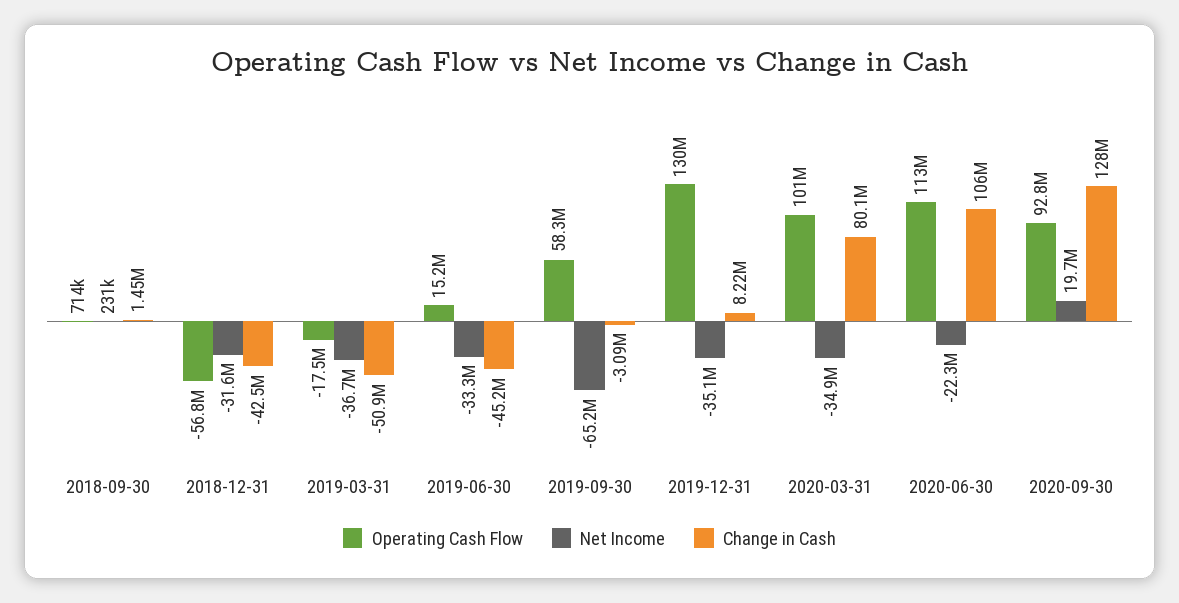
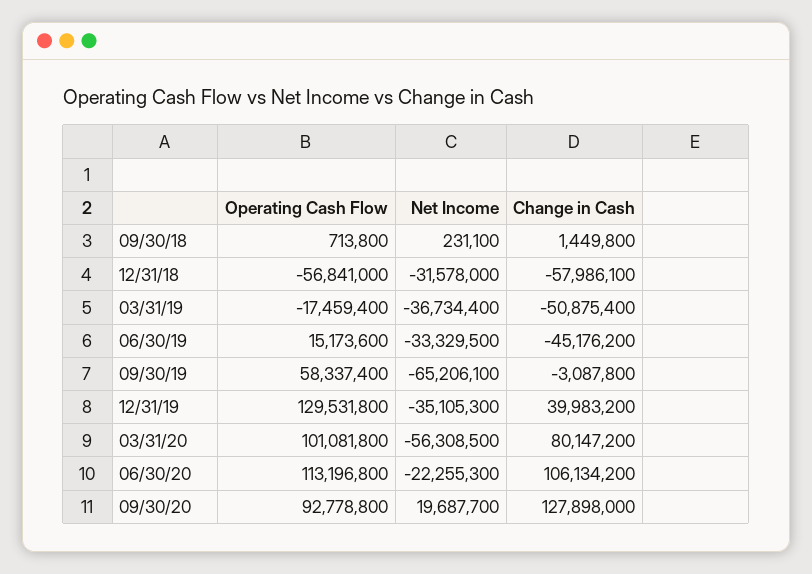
  {
    "Operating Cash Flow": {
      "2018-09-30": 713800,
      "2018-12-31": -56841000,
      "2019-03-31": -17459400,
      "2019-06-30": 15173600,
      "2019-09-30": 58337400,
      "2019-12-31": 129531800,
      "2020-03-31": 101081800,
      "2020-06-30": 113196800,
      "2020-09-30": 92778800
    },
    "Net Income": {
      "2018-09-30": 231100,
      "2018-12-31": -31578000,
      "2019-03-31": -36734400,
      "2019-06-30": -33329500,
      "2019-09-30": -65206100,
      "2019-12-31": -35105300,
-     "2020-03-31": -34900000,
+     "2020-03-31": -56308500,
      "2020-06-30": -22255300,
      "2020-09-30": 19687700
    },
    "Change in Cash": {
      "2018-09-30": 1449800,
-     "2018-12-31": -42500000,
+     "2018-12-31": -57986100,
      "2019-03-31": -50875400,
      "2019-06-30": -45176200,
      "2019-09-30": -3087800,
-     "2019-12-31": 8220000,
+     "2019-12-31": 39983200,
      "2020-03-31": 80147200,
      "2020-06-30": 106134200,
      "2020-09-30": 127898000
    }
  }

